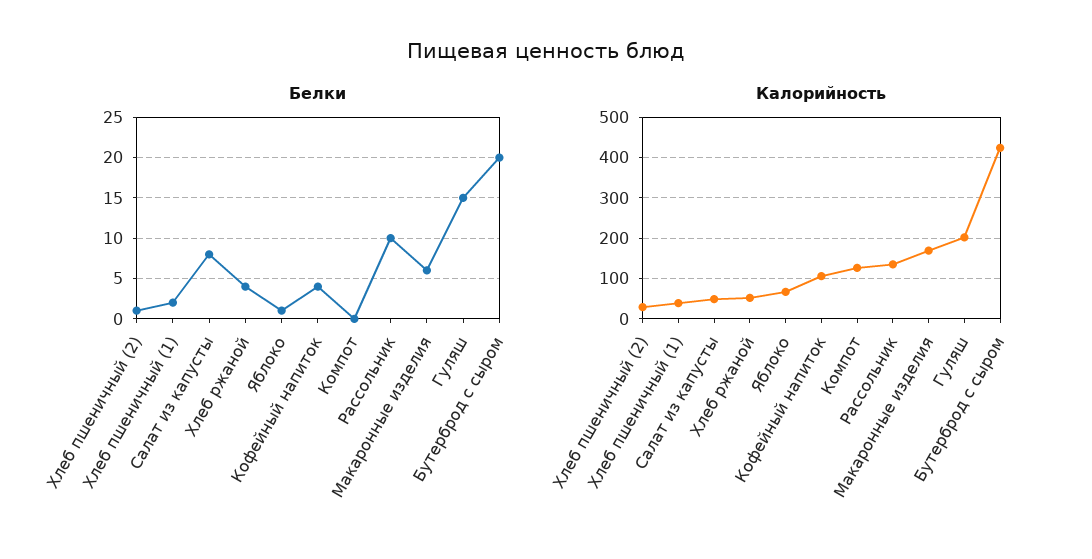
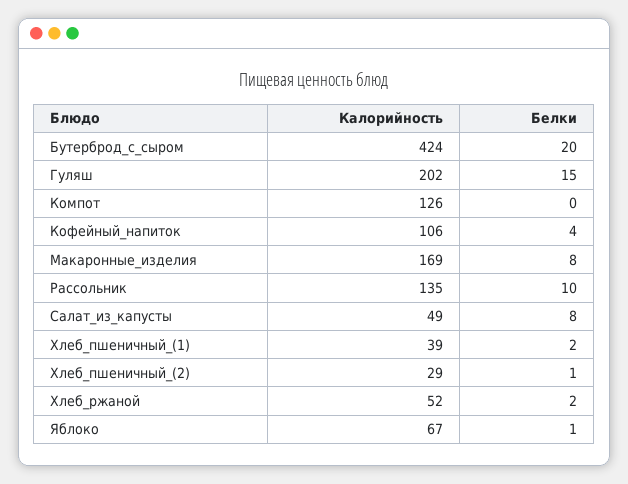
  {
    "Белки": {
      "Хлеб пшеничный (2)": 1,
      "Хлеб пшеничный (1)": 2,
      "Салат из капусты": 8,
-     "Хлеб ржаной": 4,
+     "Хлеб ржаной": 2,
      "Яблоко": 1,
      "Кофейный напиток": 4,
      "Компот": 0,
      "Рассольник": 10,
-     "Макаронные изделия": 6,
+     "Макаронные изделия": 8,
      "Гуляш": 15,
      "Бутерброд с сыром": 20
    },
    "Калорийность": {
      "Хлеб пшеничный (2)": 29,
      "Хлеб пшеничный (1)": 39,
      "Салат из капусты": 49,
      "Хлеб ржаной": 52,
      "Яблоко": 67,
      "Кофейный напиток": 106,
      "Компот": 126,
      "Рассольник": 135,
      "Макаронные изделия": 169,
      "Гуляш": 202,
      "Бутерброд с сыром": 424
    }
  }

